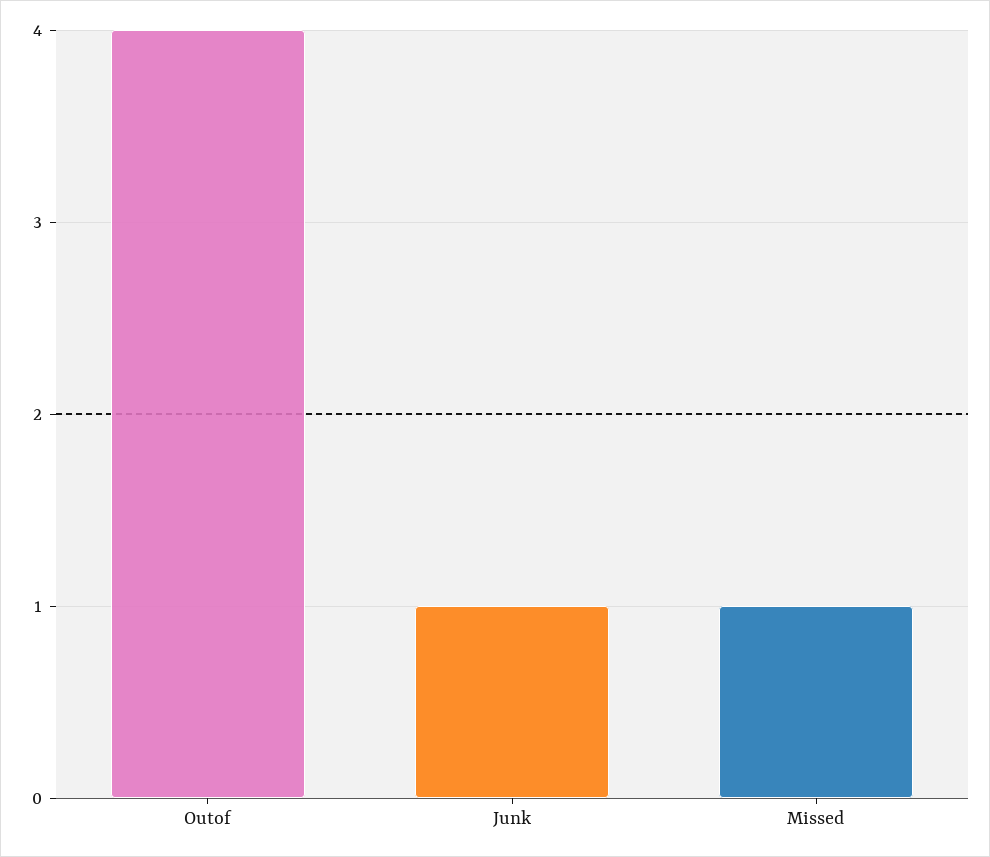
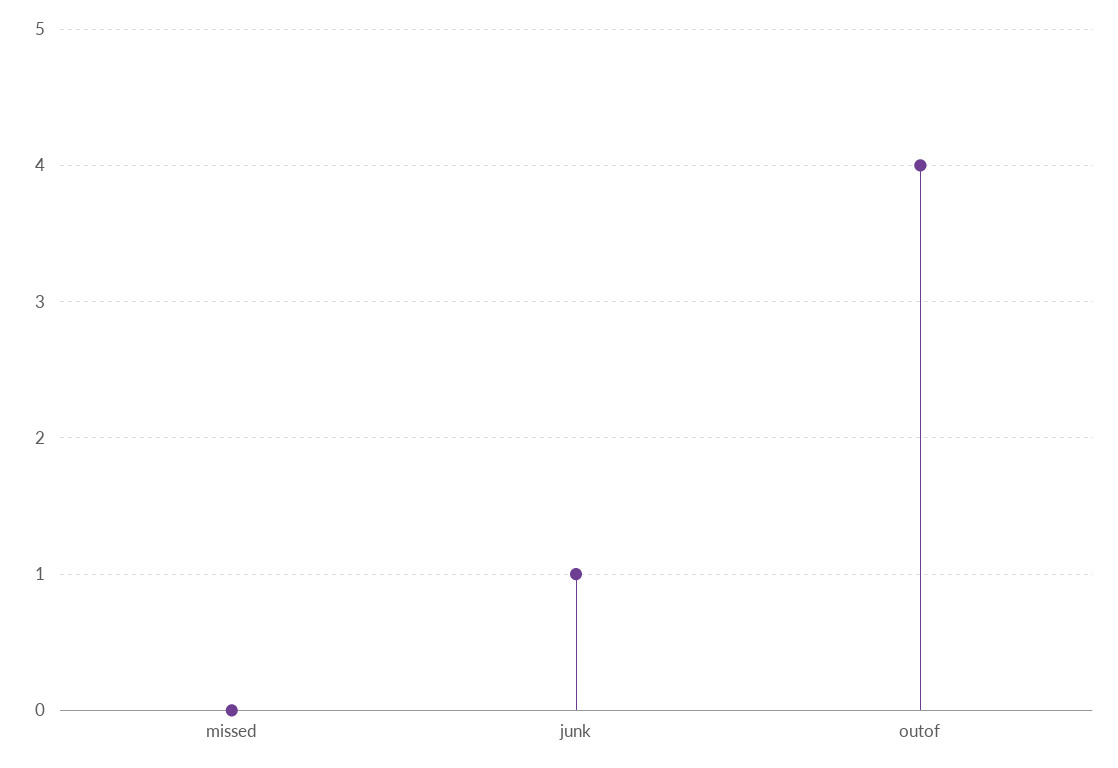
  {
    "Outof": 4,
    "Junk": 1,
-   "Missed": 1
+   "Missed": 0
  }

